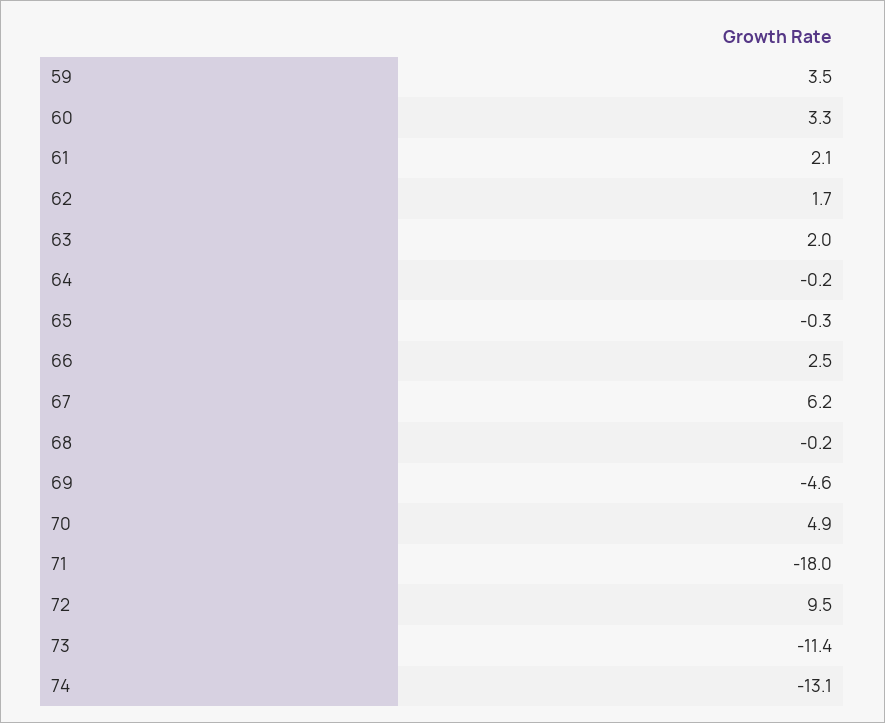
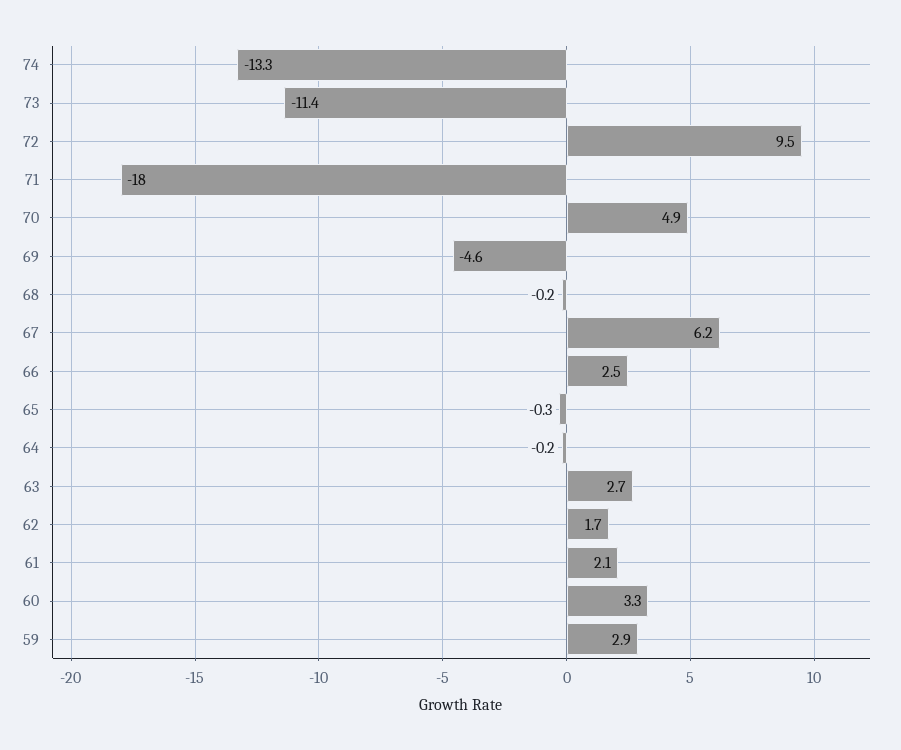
  {
-   "59": 3.5,
+   "59": 2.9,
    "60": 3.3,
    "61": 2.1,
    "62": 1.7,
-   "63": 2,
+   "63": 2.7,
    "64": -0.2,
    "65": -0.3,
    "66": 2.5,
    "67": 6.2,
    "68": -0.2,
    "69": -4.6,
    "70": 4.9,
    "71": -18,
    "72": 9.5,
    "73": -11.4,
-   "74": -13.1
+   "74": -13.3
  }

